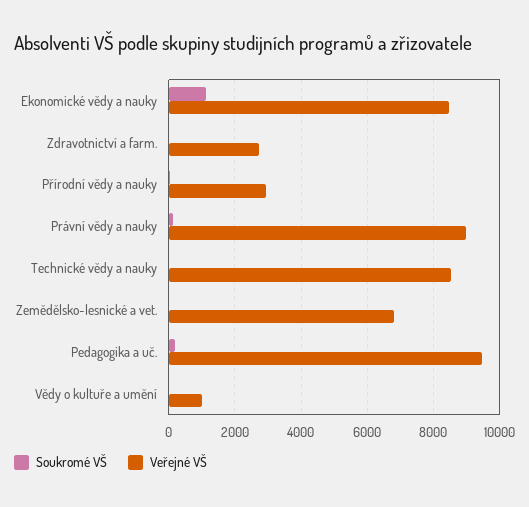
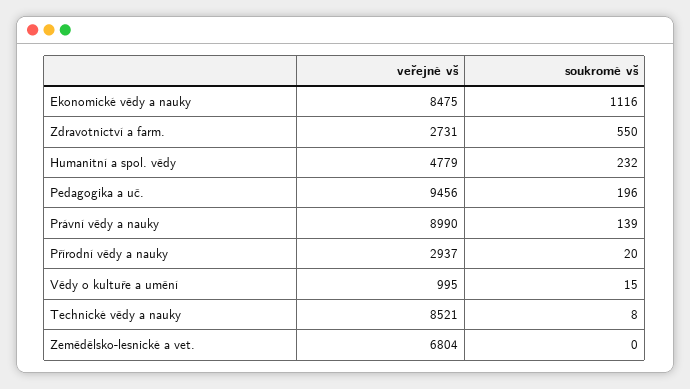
  {
    "Soukromé VŠ": {
      "Ekonomické vědy a nauky": 1116,
-     "Zdravotnictví a farm.": 0,
+     "Zdravotnictví a farm.": 550,
      "Přírodní vědy a nauky": 20,
      "Právní vědy a nauky": 139,
      "Technické vědy a nauky": 8,
      "Zemědělsko-lesnické a vet.": 0,
      "Pedagogika a uč.": 196,
-     "Vědy o kultuře a umění": 15
+     "Vědy o kultuře a umění": 15,
+     "Humanitní a spol. vědy": 232
    },
    "Veřejné VŠ": {
      "Ekonomické vědy a nauky": 8475,
      "Zdravotnictví a farm.": 2731,
      "Přírodní vědy a nauky": 2937,
      "Právní vědy a nauky": 8990,
      "Technické vědy a nauky": 8521,
      "Zemědělsko-lesnické a vet.": 6804,
      "Pedagogika a uč.": 9456,
-     "Vědy o kultuře a umění": 995
+     "Vědy o kultuře a umění": 995,
+     "Humanitní a spol. vědy": 4779
    }
  }

